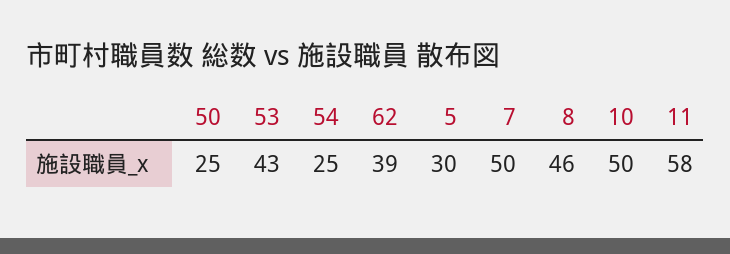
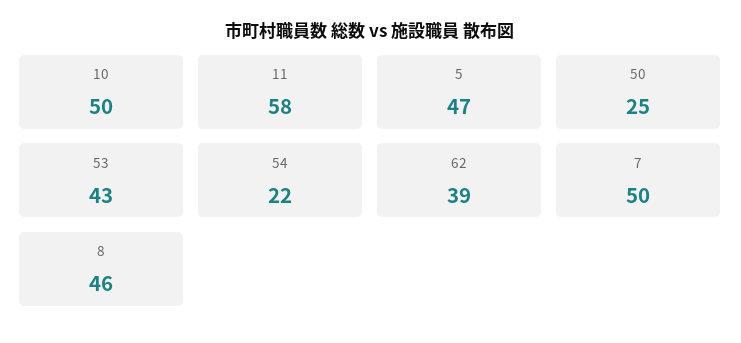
  {
    "50": 25,
    "53": 43,
-   "54": 25,
+   "54": 22,
    "62": 39,
-   "5": 30,
+   "5": 47,
    "7": 50,
    "8": 46,
    "10": 50,
    "11": 58
  }

